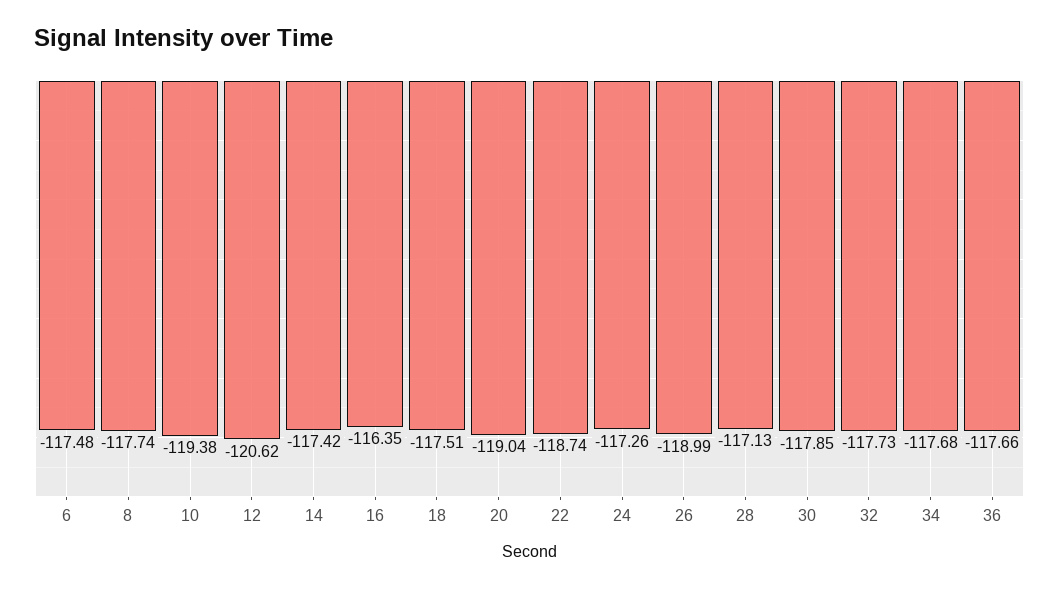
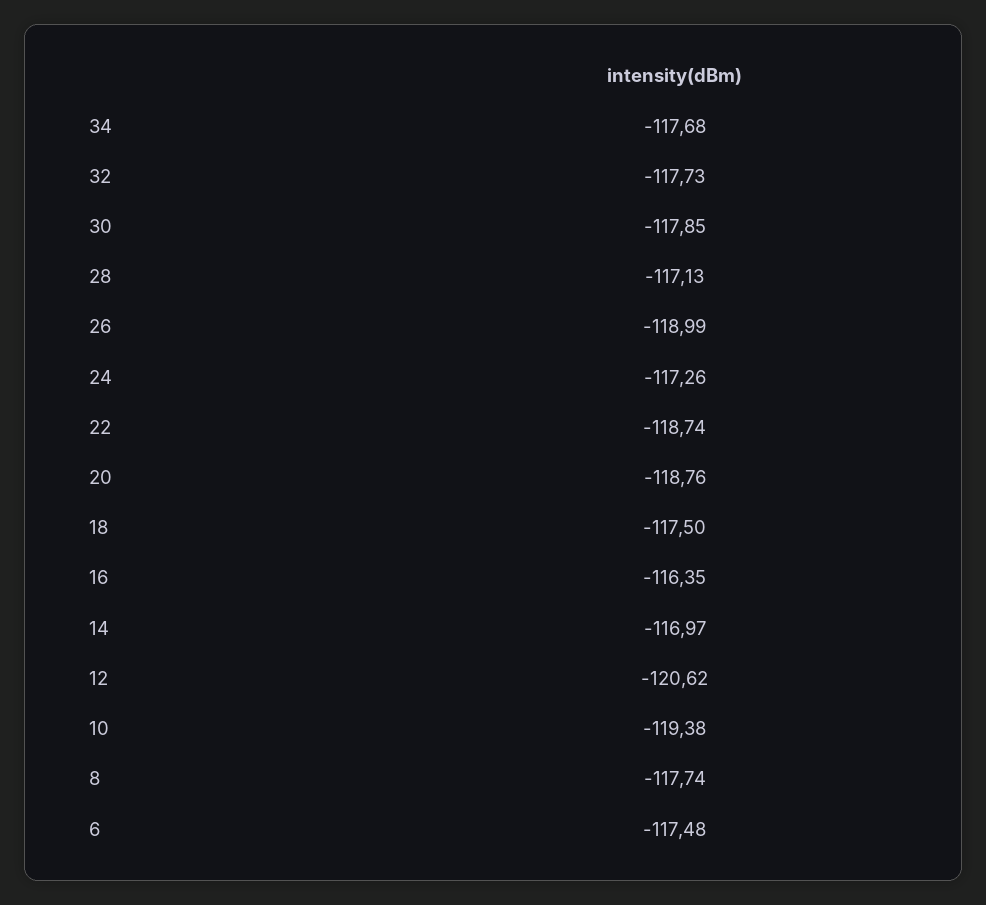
  {
    "6": -117.48,
    "8": -117.74,
    "10": -119.38,
    "12": -120.62,
-   "14": -117.42,
+   "14": -116.97,
    "16": -116.35,
-   "18": -117.51,
+   "18": -117.5,
-   "20": -119.04,
+   "20": -118.76,
    "22": -118.74,
    "24": -117.26,
    "26": -118.99,
    "28": -117.13,
    "30": -117.85,
    "32": -117.73,
-   "34": -117.68,
+   "34": -117.68
-   "36": -117.66
  }

